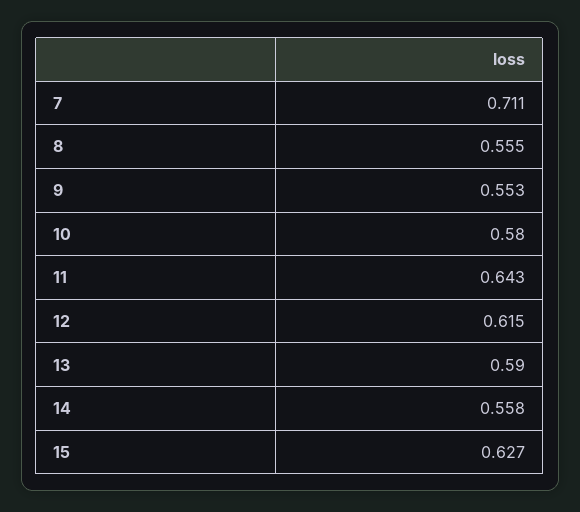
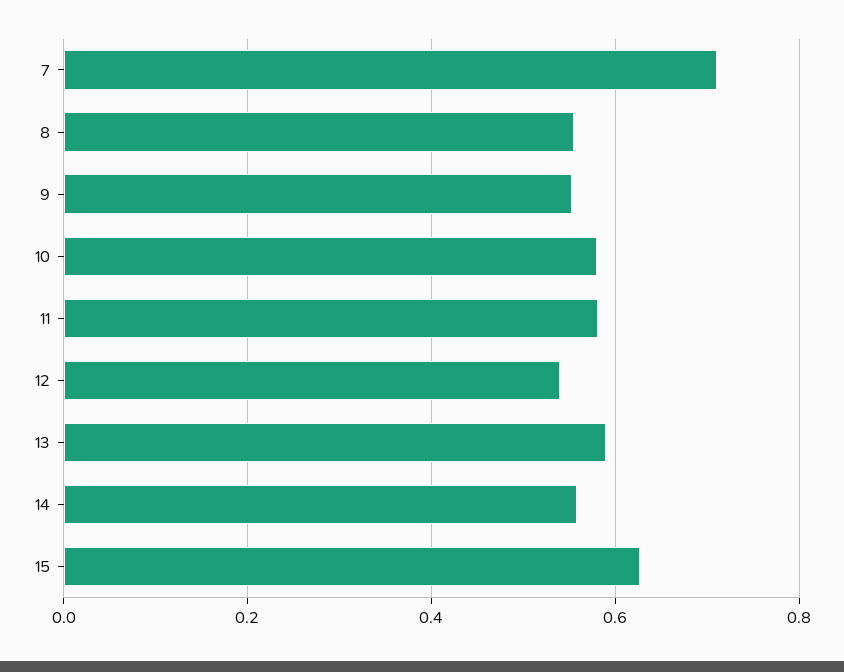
  {
    "7": 0.711,
    "8": 0.555,
    "9": 0.553,
    "10": 0.58,
-   "11": 0.643,
+   "11": 0.58,
-   "12": 0.615,
+   "12": 0.54,
    "13": 0.59,
    "14": 0.558,
    "15": 0.627
  }

